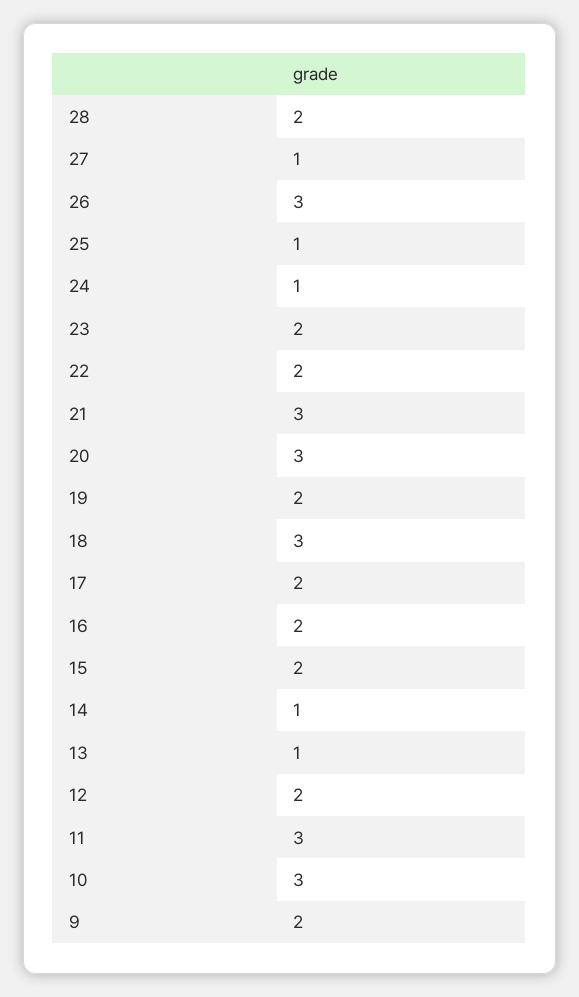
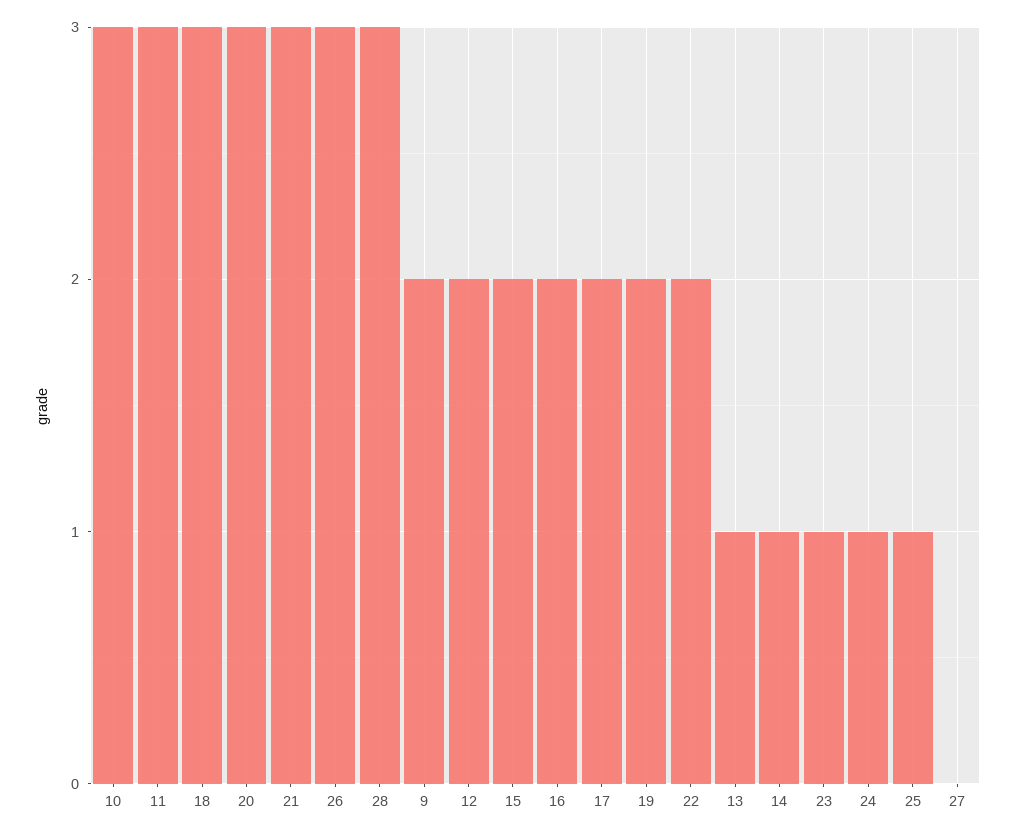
  {
-   "28": 2,
+   "28": 3,
-   "27": 1,
+   "27": 0,
    "26": 3,
    "25": 1,
    "24": 1,
-   "23": 2,
+   "23": 1,
    "22": 2,
    "21": 3,
    "20": 3,
    "19": 2,
    "18": 3,
    "17": 2,
    "16": 2,
    "15": 2,
    "14": 1,
    "13": 1,
    "12": 2,
    "11": 3,
    "10": 3,
    "9": 2
  }

